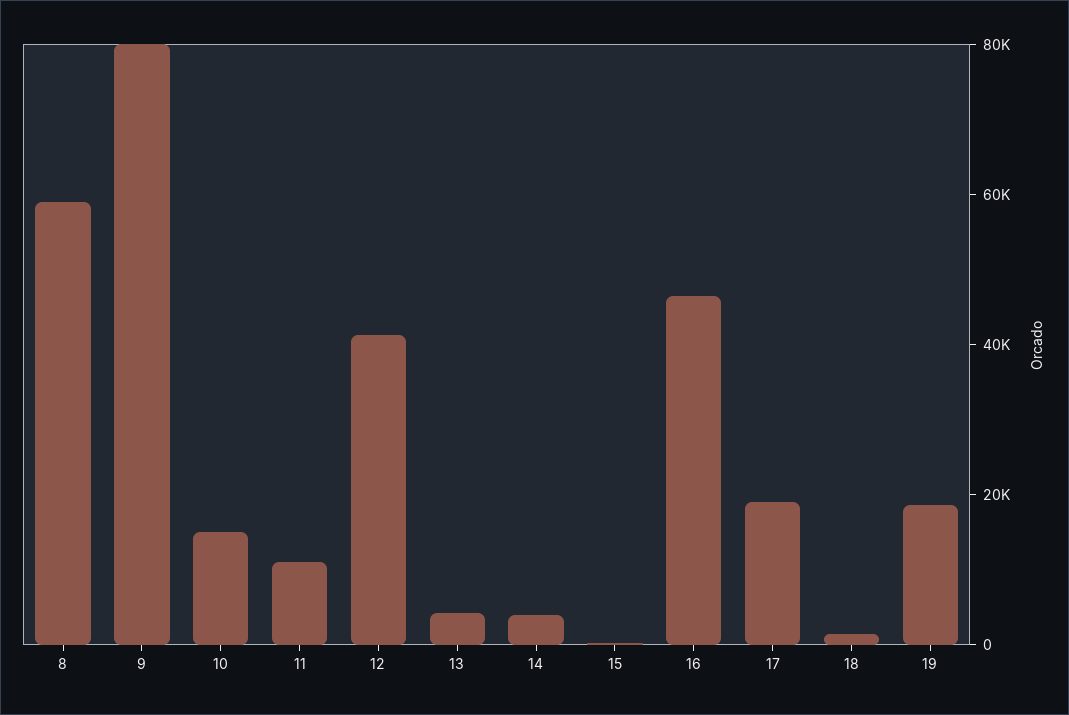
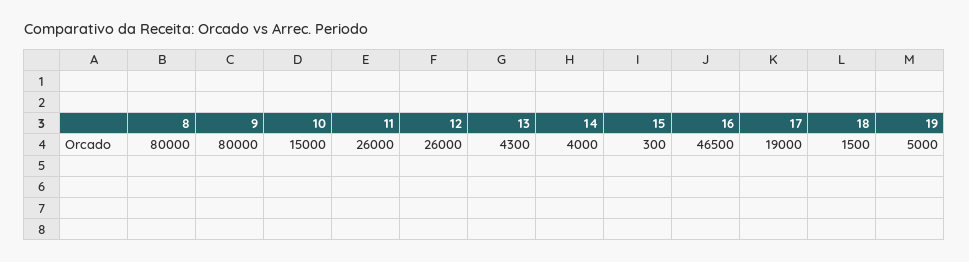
  {
-   "8": 60000,
+   "8": 80000,
    "9": 80000,
    "10": 15000,
-   "11": 10000,
+   "11": 26000,
-   "12": 40000,
+   "12": 26000,
    "13": 4300,
    "14": 4000,
    "15": 300,
    "16": 46500,
    "17": 19000,
    "18": 1500,
-   "19": 20000
+   "19": 5000
  }

